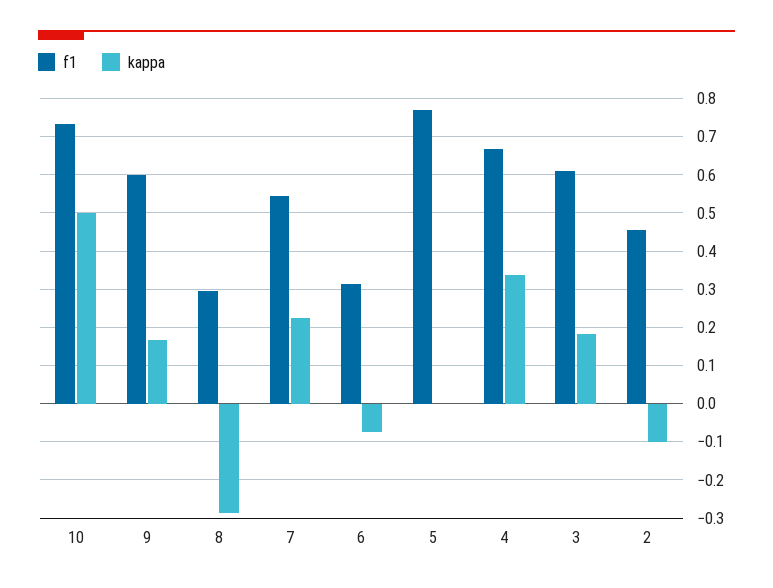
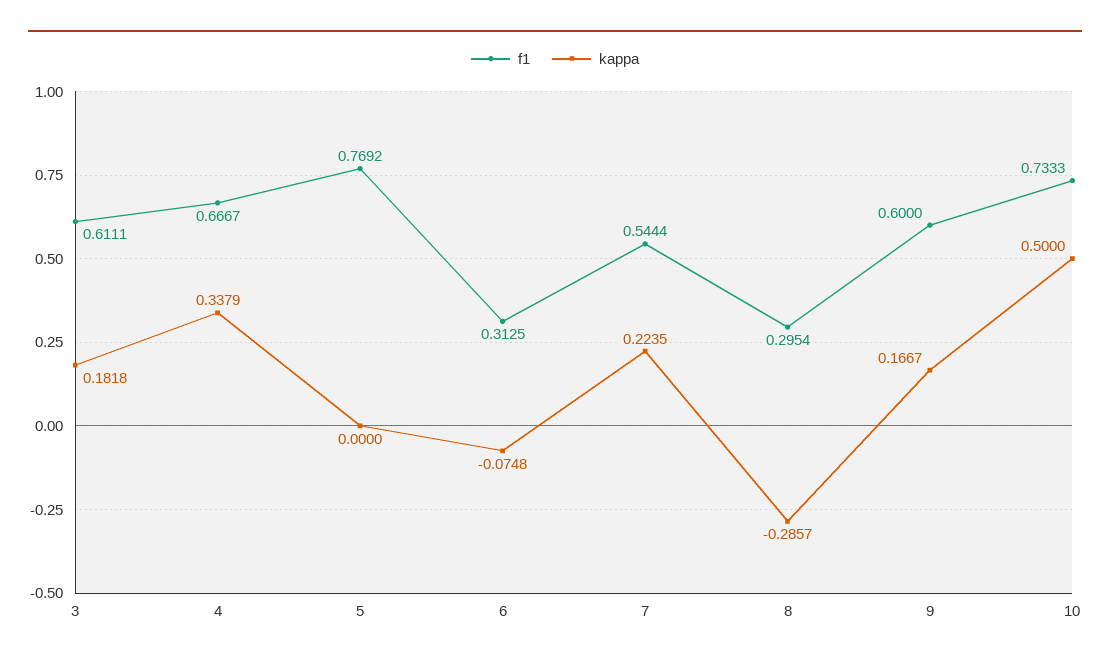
  {
    "f1": {
      "10": 0.7333,
      "9": 0.6,
      "8": 0.2954,
      "7": 0.5444,
      "6": 0.3125,
      "5": 0.7692,
      "4": 0.6667,
-     "3": 0.6111,
+     "3": 0.6111
-     "2": 0.46
    },
    "kappa": {
      "10": 0.5,
      "9": 0.1667,
      "8": -0.2857,
      "7": 0.2235,
      "6": -0.0748,
      "5": 0,
      "4": 0.3379,
-     "3": 0.1818,
+     "3": 0.1818
-     "2": -0.1
    }
  }

